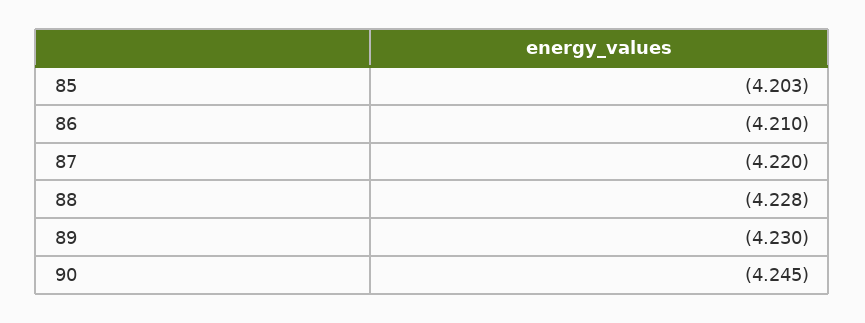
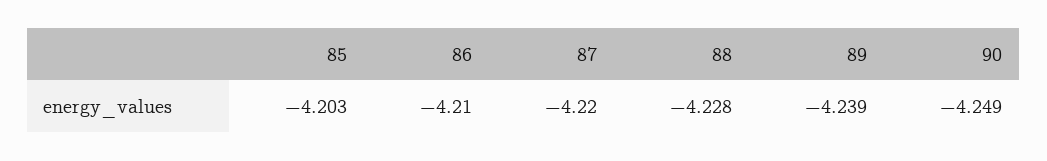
  {
    "85": -4.203,
    "86": -4.21,
    "87": -4.22,
    "88": -4.228,
-   "89": -4.23,
+   "89": -4.239,
-   "90": -4.245
+   "90": -4.249
  }

